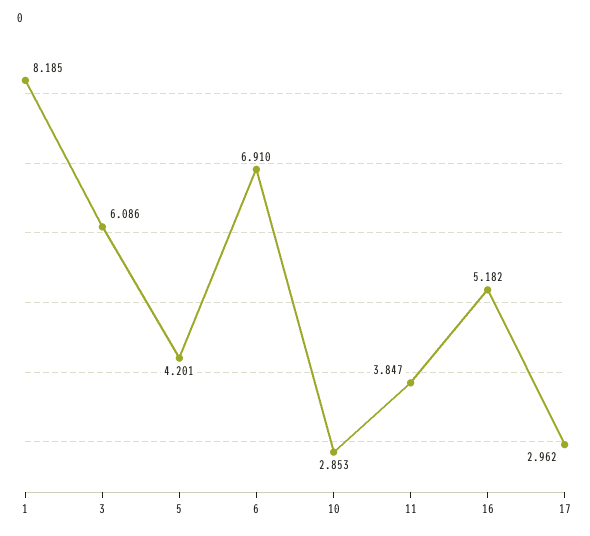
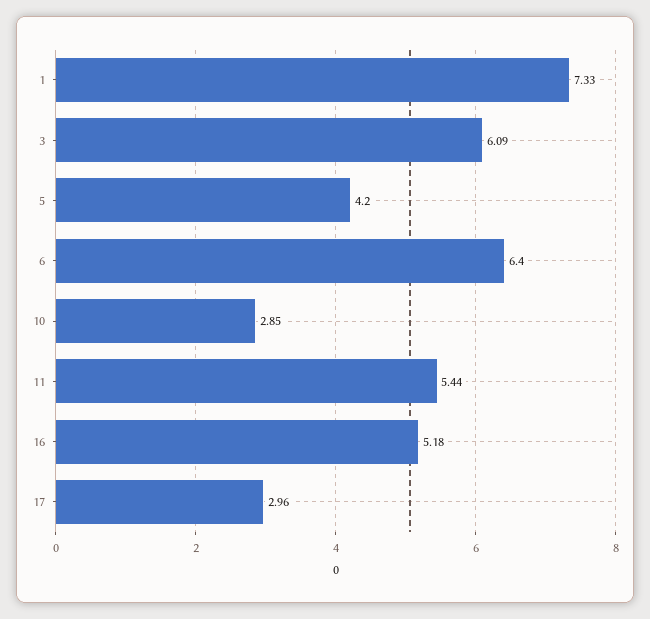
  {
-   "1": 8.185,
+   "1": 7.33,
    "3": 6.086,
    "5": 4.201,
-   "6": 6.91,
+   "6": 6.4,
    "10": 2.853,
-   "11": 3.847,
+   "11": 5.44,
    "16": 5.182,
    "17": 2.962
  }

